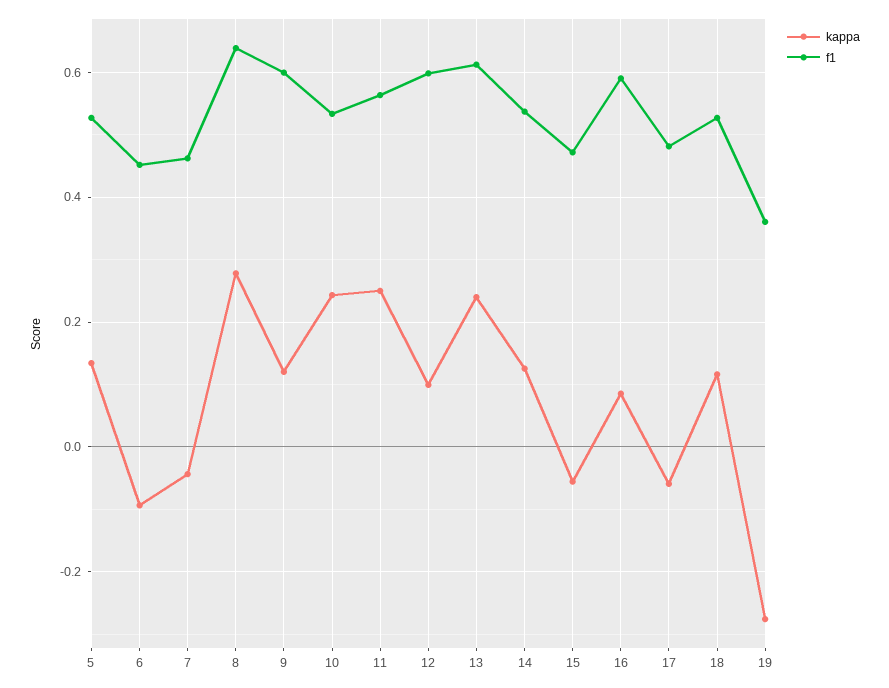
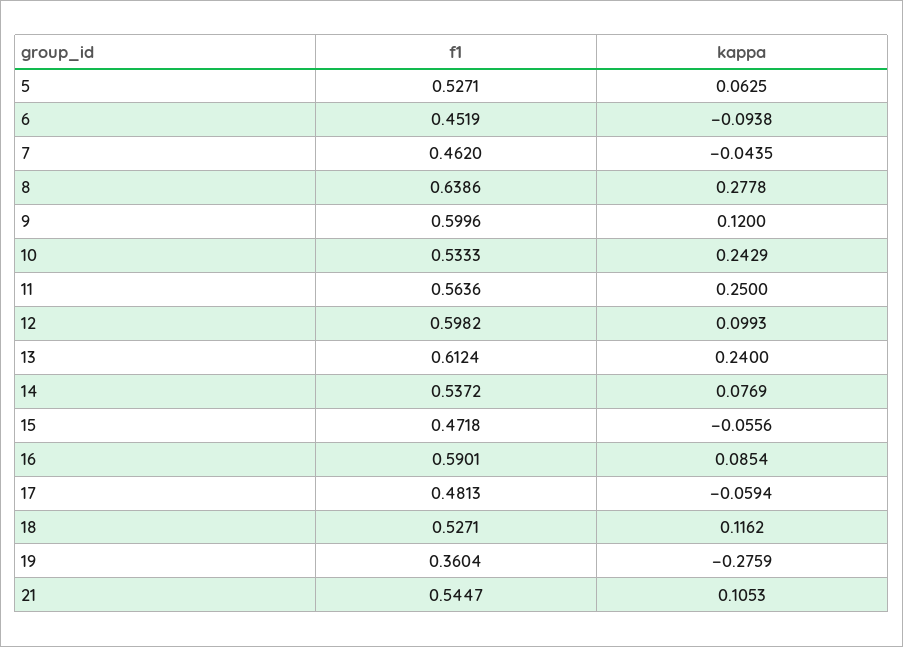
  {
    "kappa": {
-     "5": 0.14,
+     "5": 0.0625,
      "6": -0.0938,
      "7": -0.0435,
      "8": 0.2778,
      "9": 0.12,
      "10": 0.2429,
      "11": 0.25,
      "12": 0.0993,
      "13": 0.24,
-     "14": 0.12,
+     "14": 0.0769,
      "15": -0.0556,
      "16": 0.0854,
      "17": -0.0594,
      "18": 0.1162,
-     "19": -0.2759
+     "19": -0.2759,
+     "21": 0.1053
    },
    "f1": {
      "5": 0.5271,
      "6": 0.4519,
      "7": 0.462,
      "8": 0.6386,
      "9": 0.5996,
      "10": 0.5333,
      "11": 0.5636,
      "12": 0.5982,
      "13": 0.6124,
      "14": 0.5372,
      "15": 0.4718,
      "16": 0.5901,
      "17": 0.4813,
      "18": 0.5271,
-     "19": 0.3604
+     "19": 0.3604,
+     "21": 0.5447
    }
  }

